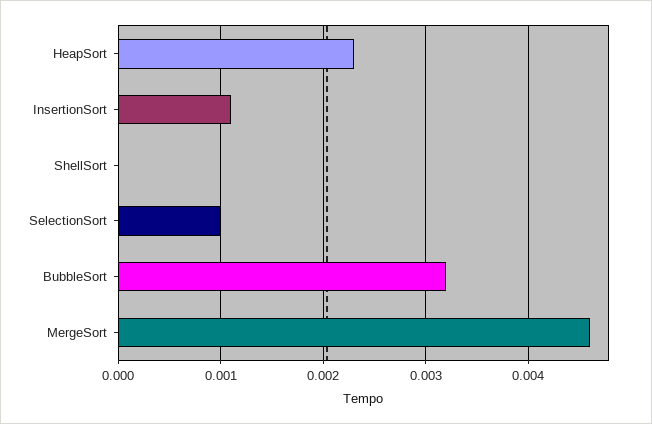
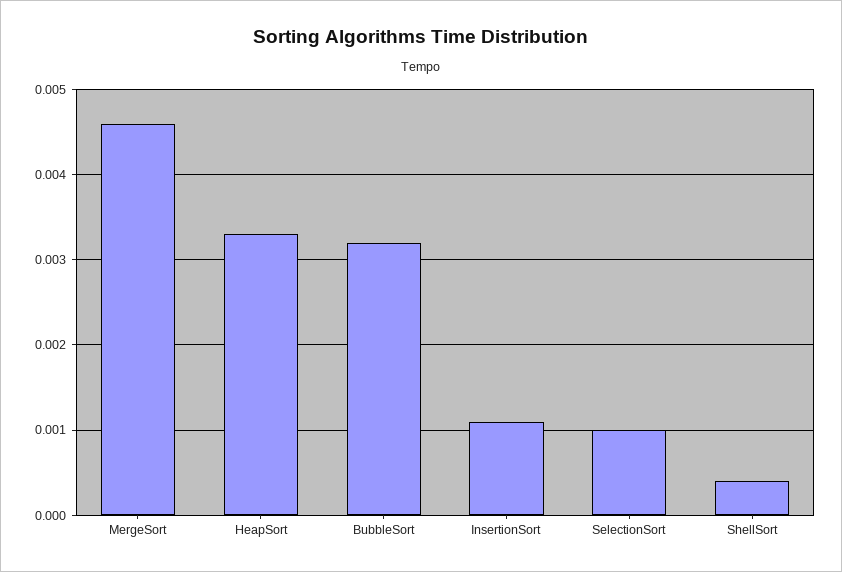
  {
-   "HeapSort": 0.0023,
+   "HeapSort": 0.0033,
    "InsertionSort": 0.0011,
-   "ShellSort": 0,
+   "ShellSort": 0.0004,
    "SelectionSort": 0.001,
    "BubbleSort": 0.0032,
    "MergeSort": 0.0046
  }

